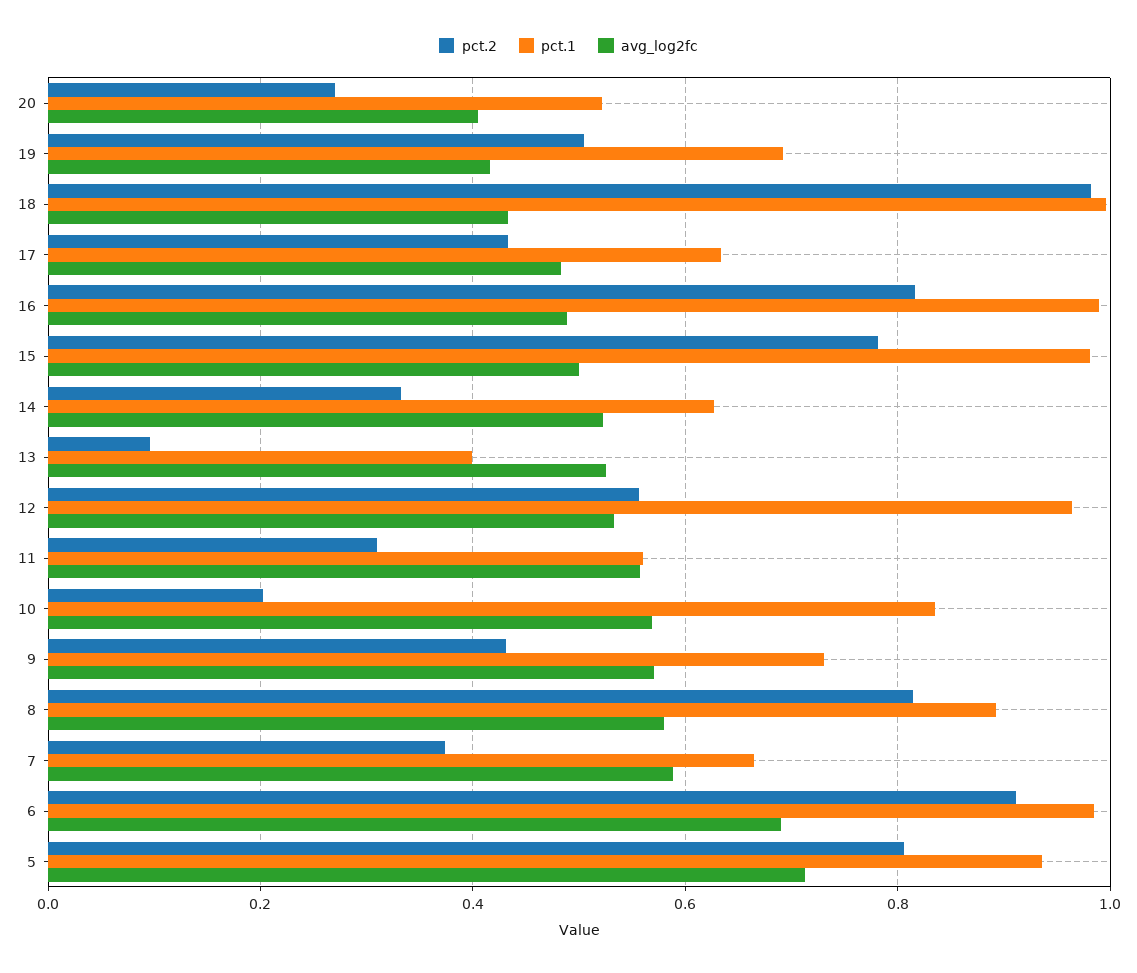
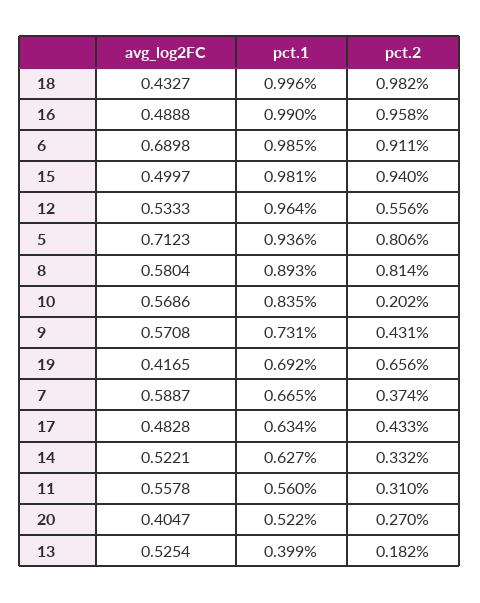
  {
    "pct.2": {
      "20": 0.27,
-     "19": 0.5,
+     "19": 0.656,
      "18": 0.982,
      "17": 0.433,
-     "16": 0.82,
+     "16": 0.958,
-     "15": 0.78,
+     "15": 0.94,
      "14": 0.332,
-     "13": 0.1,
+     "13": 0.182,
      "12": 0.556,
      "11": 0.31,
      "10": 0.202,
      "9": 0.431,
      "8": 0.814,
      "7": 0.374,
      "6": 0.911,
      "5": 0.806
    },
    "pct.1": {
      "20": 0.522,
      "19": 0.692,
      "18": 0.996,
      "17": 0.634,
      "16": 0.99,
      "15": 0.981,
      "14": 0.627,
      "13": 0.399,
      "12": 0.964,
      "11": 0.56,
      "10": 0.835,
      "9": 0.731,
      "8": 0.893,
      "7": 0.665,
      "6": 0.985,
      "5": 0.936
    },
    "avg_log2fc": {
      "20": 0.4047,
      "19": 0.4165,
      "18": 0.4327,
      "17": 0.4828,
      "16": 0.4888,
      "15": 0.4997,
      "14": 0.5221,
      "13": 0.5254,
      "12": 0.5333,
      "11": 0.5578,
      "10": 0.5686,
      "9": 0.5708,
      "8": 0.5804,
      "7": 0.5887,
      "6": 0.6898,
      "5": 0.7123
    }
  }

